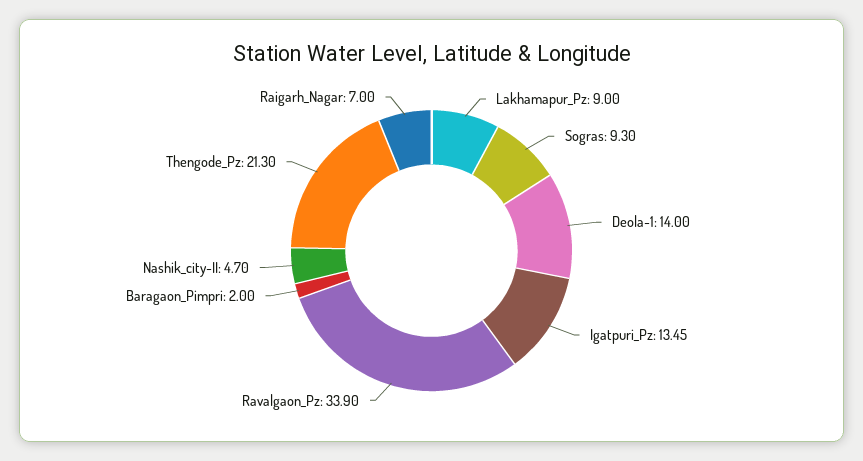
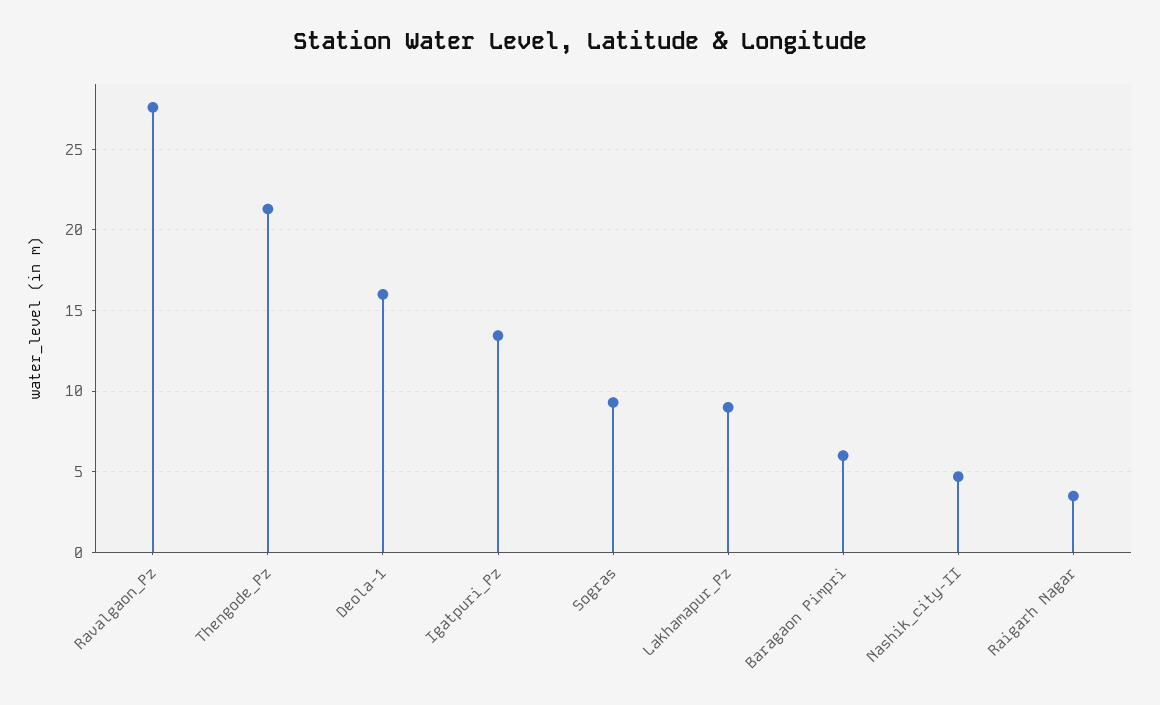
  {
    "Lakhamapur_Pz": 9,
    "Sogras": 9.3,
-   "Deola-1": 14,
+   "Deola-1": 16,
    "Igatpuri_Pz": 13.45,
-   "Ravalgaon_Pz": 33.9,
+   "Ravalgaon_Pz": 27.5,
-   "Baragaon_Pimpri": 2,
+   "Baragaon_Pimpri": 6,
    "Nashik_city-II": 4.7,
    "Thengode_Pz": 21.3,
-   "Raigarh_Nagar": 7
+   "Raigarh_Nagar": 3.5
  }

